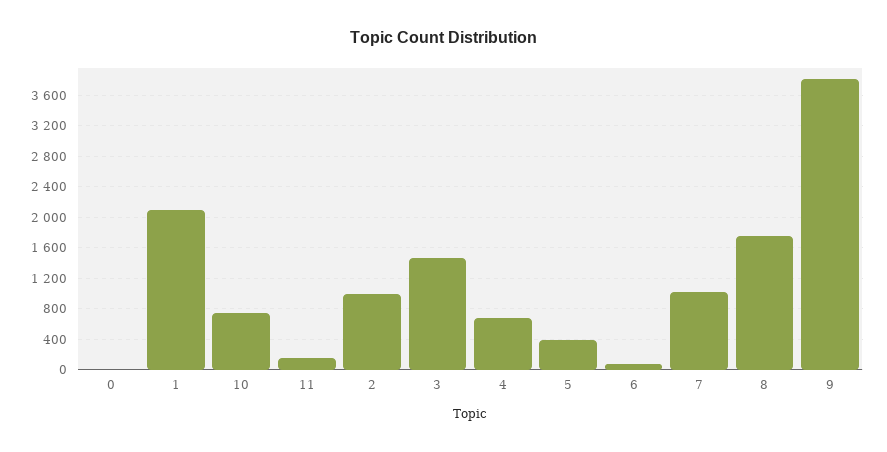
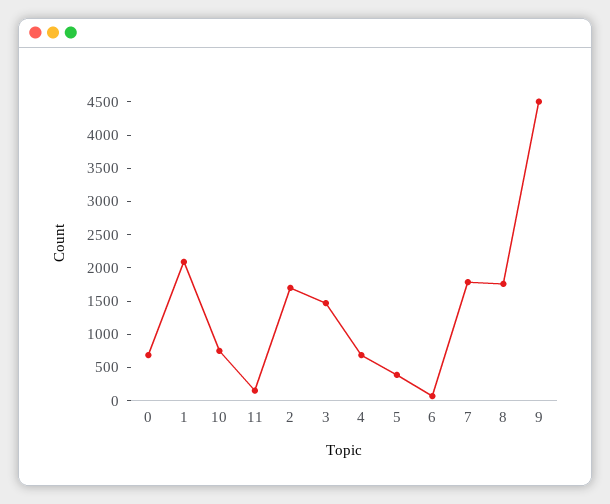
  {
-   "0": 0,
+   "0": 750,
    "1": 2100,
    "10": 800,
    "11": 200,
-   "2": 1000,
+   "2": 1750,
    "3": 1500,
    "4": 700,
    "5": 400,
    "6": 100,
-   "7": 1000,
+   "7": 1750,
    "8": 1800,
-   "9": 3800
+   "9": 4500
  }

